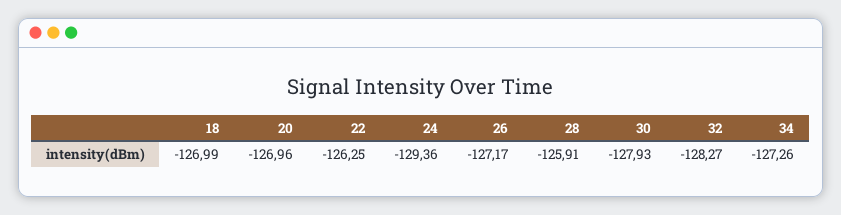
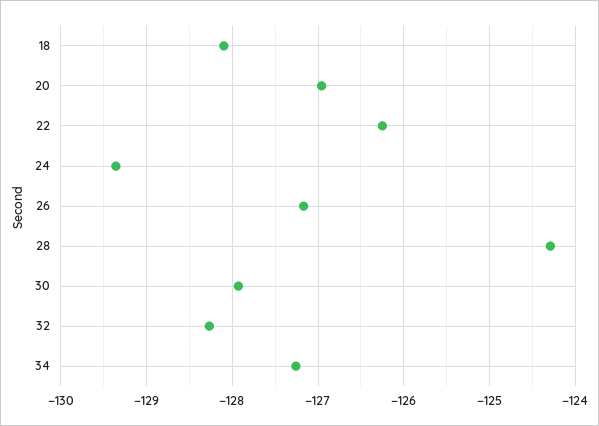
  {
-   "18": -126.99,
+   "18": -128.1,
    "20": -126.96,
    "22": -126.25,
    "24": -129.36,
    "26": -127.17,
-   "28": -125.91,
+   "28": -124.3,
    "30": -127.93,
    "32": -128.27,
    "34": -127.26
  }

